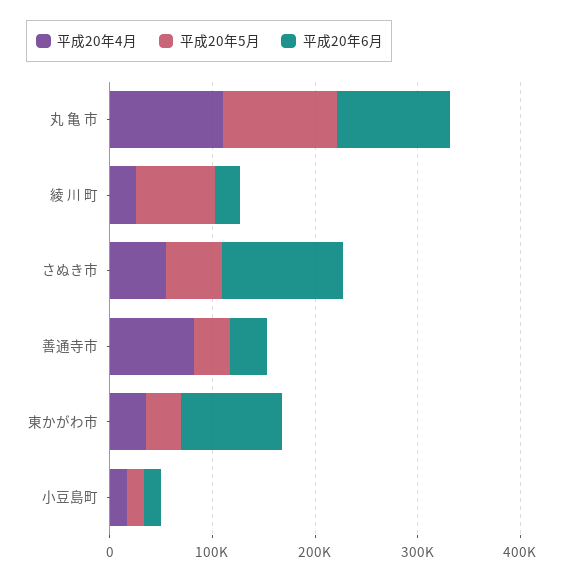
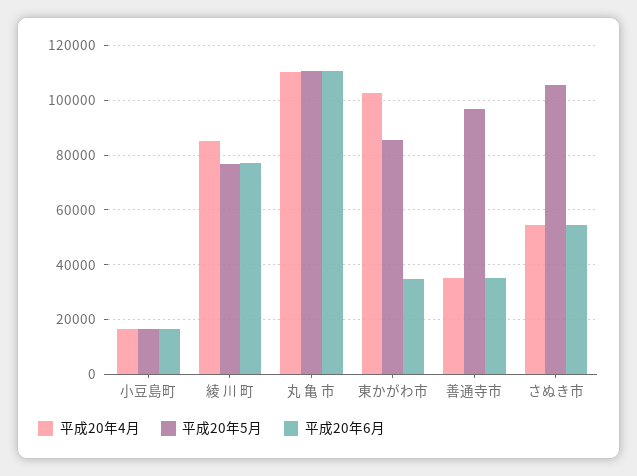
  {
    "平成20年4月": {
      "丸 亀 市": 110000,
-     "綾 川 町": 20000,
+     "綾 川 町": 85000,
      "さぬき市": 55000,
-     "善通寺市": 80000,
+     "善通寺市": 35000,
-     "東かがわ市": 40000,
+     "東かがわ市": 102500,
      "小豆島町": 17500
    },
    "平成20年5月": {
      "丸 亀 市": 110000,
      "綾 川 町": 77500,
-     "さぬき市": 60000,
+     "さぬき市": 105000,
-     "善通寺市": 40000,
+     "善通寺市": 97500,
-     "東かがわ市": 40000,
+     "東かがわ市": 85000,
      "小豆島町": 17500
    },
    "平成20年6月": {
      "丸 亀 市": 110000,
-     "綾 川 町": 20000,
+     "綾 川 町": 77500,
-     "さぬき市": 120000,
+     "さぬき市": 55000,
      "善通寺市": 35000,
-     "東かがわ市": 100000,
+     "東かがわ市": 35000,
      "小豆島町": 17500
    }
  }

